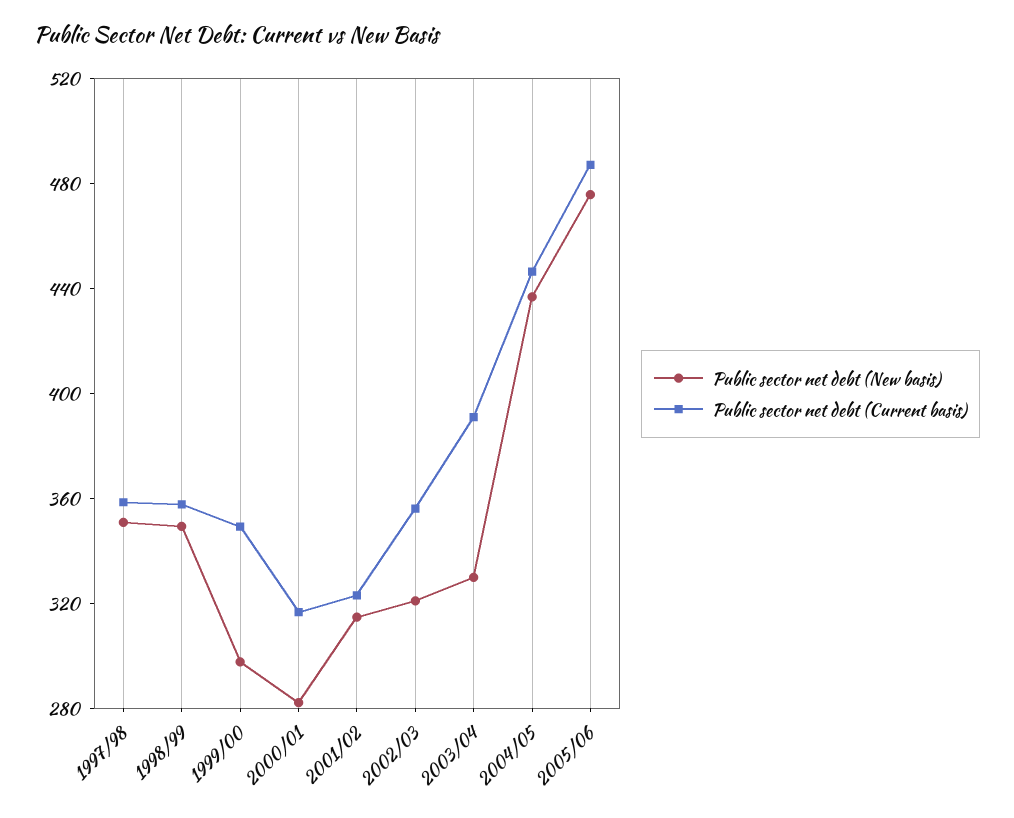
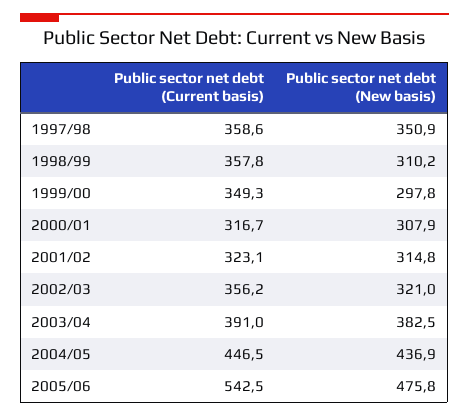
  {
    "Public sector net debt (New basis)": {
      "1997/98": 350.9,
-     "1998/99": 350,
+     "1998/99": 310.2,
      "1999/00": 297.8,
-     "2000/01": 280,
+     "2000/01": 307.9,
      "2001/02": 314.8,
      "2002/03": 321,
-     "2003/04": 330,
+     "2003/04": 382.5,
      "2004/05": 436.9,
      "2005/06": 475.8
    },
    "Public sector net debt (Current basis)": {
      "1997/98": 358.6,
      "1998/99": 357.8,
      "1999/00": 349.3,
      "2000/01": 316.7,
      "2001/02": 323.1,
      "2002/03": 356.2,
      "2003/04": 391,
      "2004/05": 446.5,
-     "2005/06": 490
+     "2005/06": 542.5
    }
  }

